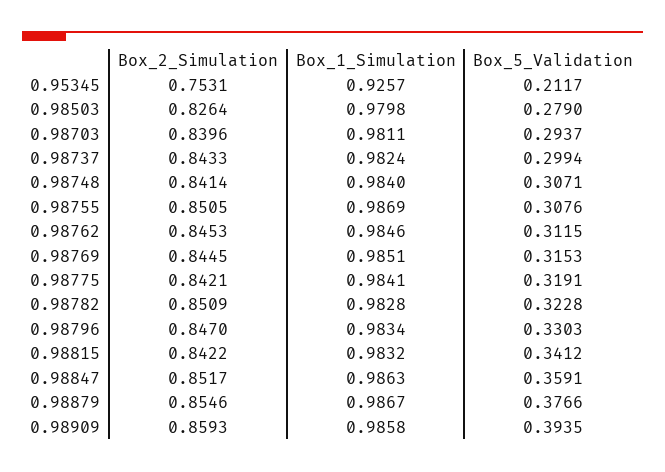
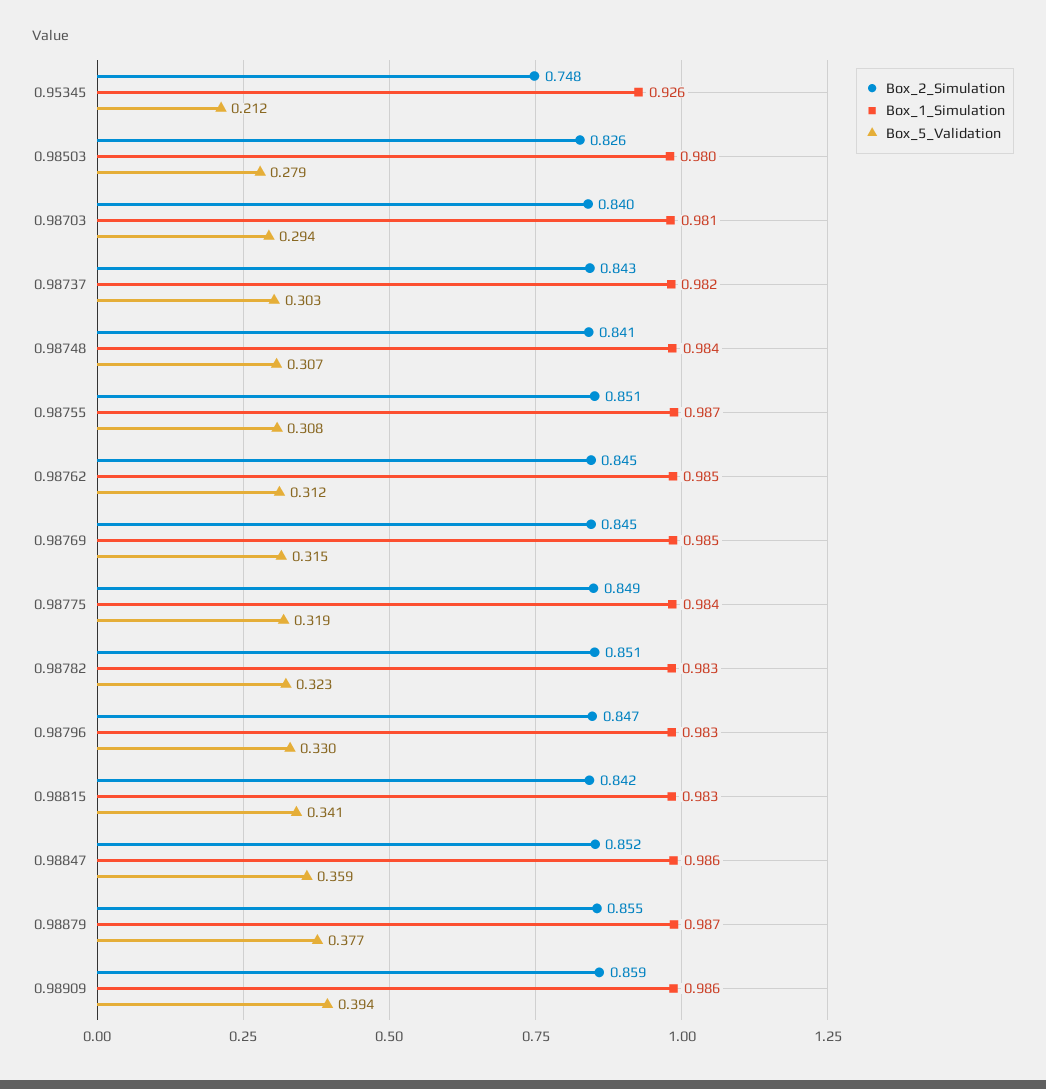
  {
    "Box_2_Simulation": {
-     "0.95345": 0.7531,
+     "0.95345": 0.748,
      "0.98503": 0.8264,
      "0.98703": 0.8396,
      "0.98737": 0.8433,
      "0.98748": 0.8414,
      "0.98755": 0.8505,
      "0.98762": 0.8453,
      "0.98769": 0.8445,
-     "0.98775": 0.8421,
+     "0.98775": 0.849,
      "0.98782": 0.8509,
      "0.98796": 0.847,
      "0.98815": 0.8422,
      "0.98847": 0.8517,
      "0.98879": 0.8546,
      "0.98909": 0.8593
    },
    "Box_1_Simulation": {
      "0.95345": 0.9257,
      "0.98503": 0.9798,
      "0.98703": 0.9811,
      "0.98737": 0.9824,
      "0.98748": 0.984,
      "0.98755": 0.9869,
      "0.98762": 0.9846,
      "0.98769": 0.9851,
      "0.98775": 0.9841,
      "0.98782": 0.9828,
      "0.98796": 0.9834,
      "0.98815": 0.9832,
      "0.98847": 0.9863,
      "0.98879": 0.9867,
      "0.98909": 0.9858
    },
    "Box_5_Validation": {
      "0.95345": 0.2117,
      "0.98503": 0.279,
      "0.98703": 0.2937,
-     "0.98737": 0.2994,
+     "0.98737": 0.303,
      "0.98748": 0.3071,
      "0.98755": 0.3076,
      "0.98762": 0.3115,
      "0.98769": 0.3153,
      "0.98775": 0.3191,
      "0.98782": 0.3228,
      "0.98796": 0.3303,
      "0.98815": 0.3412,
      "0.98847": 0.3591,
      "0.98879": 0.3766,
      "0.98909": 0.3935
    }
  }

